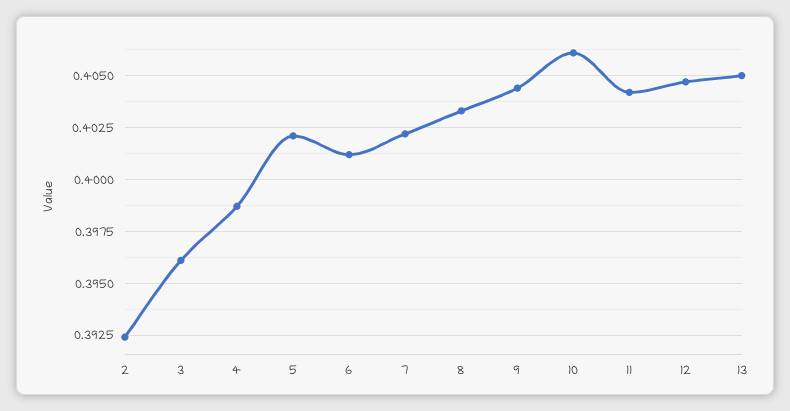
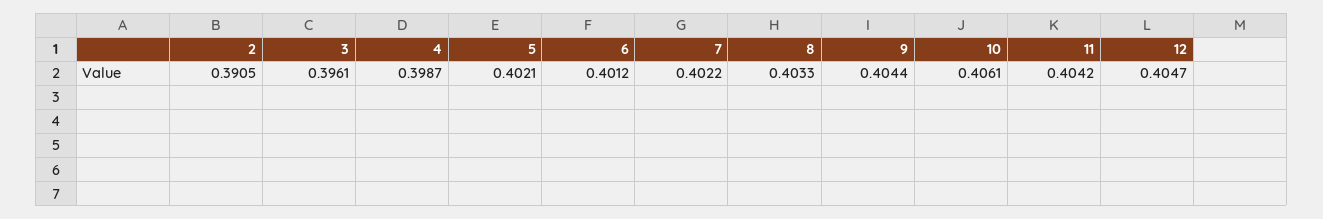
  {
-   "2": 0.3925,
+   "2": 0.3905,
    "3": 0.3961,
    "4": 0.3987,
    "5": 0.4021,
    "6": 0.4012,
    "7": 0.4022,
    "8": 0.4033,
    "9": 0.4044,
    "10": 0.4061,
    "11": 0.4042,
-   "12": 0.4047,
+   "12": 0.4047
-   "13": 0.405
  }

